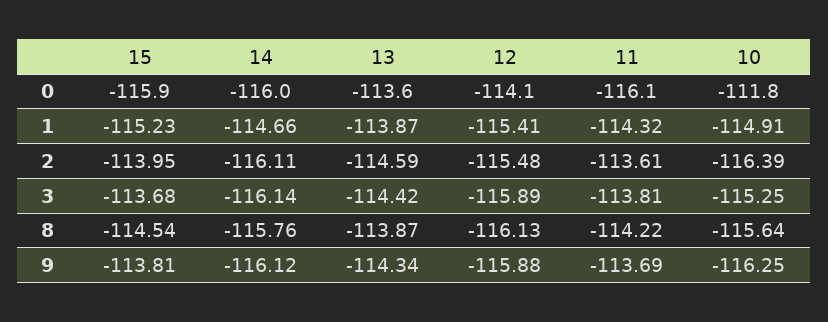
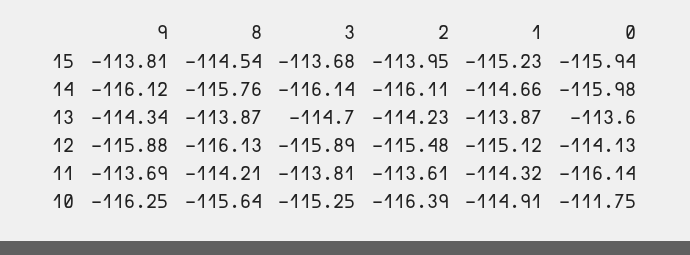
  {
    "15": {
      "0": -115.94,
      "1": -115.23,
      "2": -113.95,
      "3": -113.68,
      "8": -114.54,
      "9": -113.81
    },
    "14": {
      "0": -115.98,
      "1": -114.66,
      "2": -116.11,
      "3": -116.14,
      "8": -115.76,
      "9": -116.12
    },
    "13": {
      "0": -113.6,
      "1": -113.87,
-     "2": -114.59,
+     "2": -114.23,
-     "3": -114.42,
+     "3": -114.7,
      "8": -113.87,
      "9": -114.34
    },
    "12": {
      "0": -114.13,
-     "1": -115.41,
+     "1": -115.12,
      "2": -115.48,
      "3": -115.89,
      "8": -116.13,
      "9": -115.88
    },
    "11": {
      "0": -116.14,
      "1": -114.32,
      "2": -113.61,
      "3": -113.81,
-     "8": -114.22,
+     "8": -114.21,
      "9": -113.69
    },
    "10": {
      "0": -111.75,
      "1": -114.91,
      "2": -116.39,
      "3": -115.25,
      "8": -115.64,
      "9": -116.25
    }
  }

